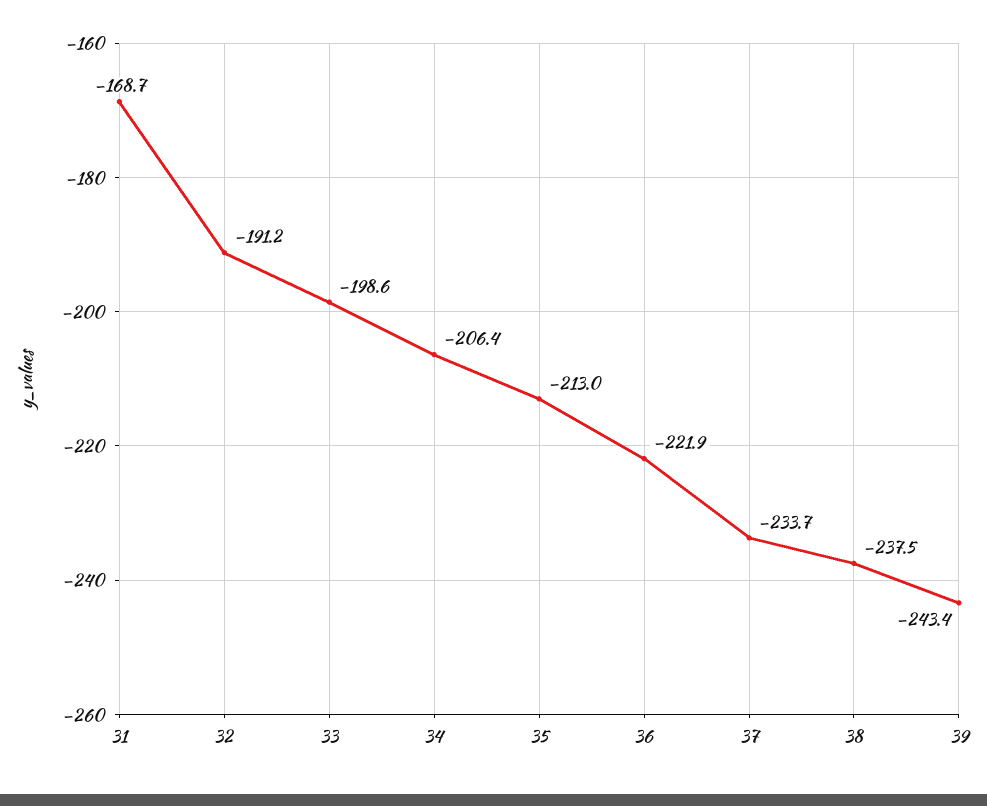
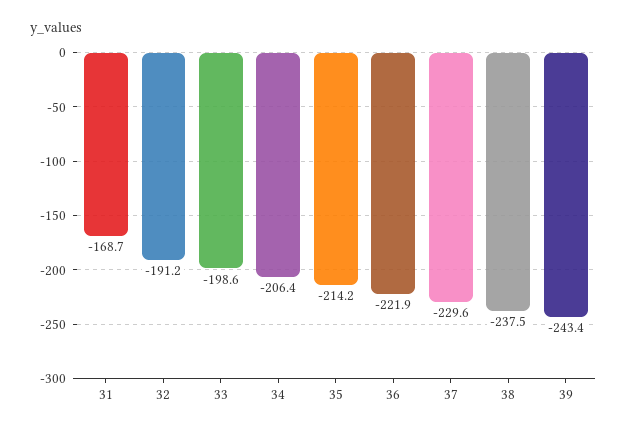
  {
    "31": -168.7,
    "32": -191.2,
    "33": -198.6,
    "34": -206.4,
-   "35": -213,
+   "35": -214.2,
    "36": -221.9,
-   "37": -233.7,
+   "37": -229.6,
    "38": -237.5,
    "39": -243.4
  }

